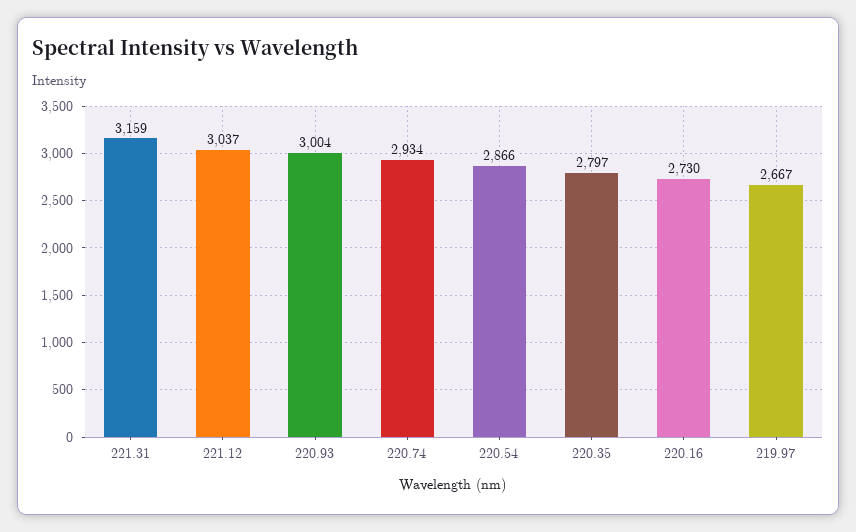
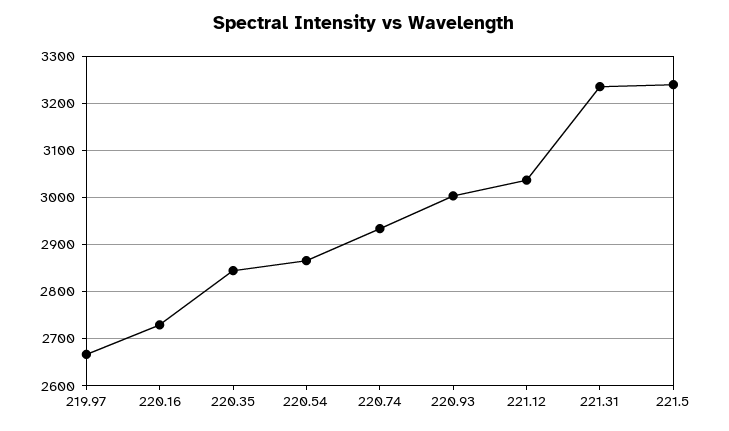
  {
-   "221.31": 3159,
+   "221.31": 3240,
    "221.12": 3037,
    "220.93": 3004,
    "220.74": 2934,
    "220.54": 2866,
-   "220.35": 2797,
+   "220.35": 2840,
    "220.16": 2730,
-   "219.97": 2667
+   "219.97": 2667,
+   "221.5": 3240
  }

